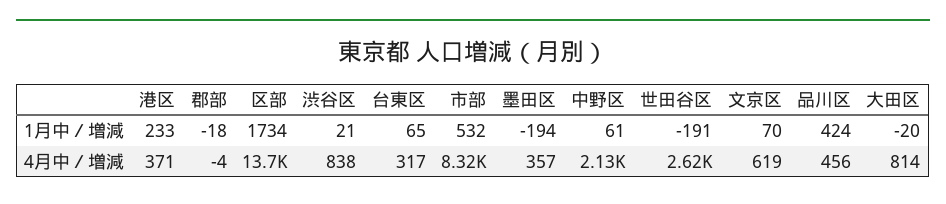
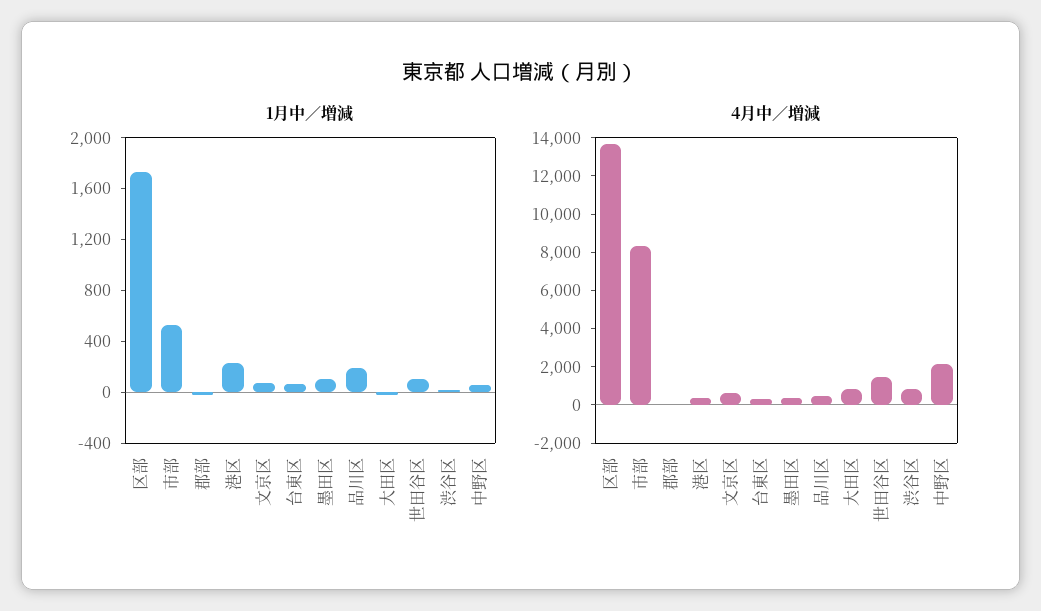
  {
    "1月中／増減": {
      "港区": 233,
      "郡部": -18,
      "区部": 1734,
      "渋谷区": 21,
      "台東区": 65,
      "市部": 532,
-     "墨田区": -194,
+     "墨田区": 100,
      "中野区": 61,
-     "世田谷区": -191,
+     "世田谷区": 100,
      "文京区": 70,
-     "品川区": 424,
+     "品川区": 200,
      "大田区": -20
    },
    "4月中／増減": {
      "港区": 371,
      "郡部": -4,
      "区部": 13700,
      "渋谷区": 838,
      "台東区": 317,
      "市部": 8320,
      "墨田区": 357,
      "中野区": 2130,
-     "世田谷区": 2620,
+     "世田谷区": 1500,
      "文京区": 619,
      "品川区": 456,
      "大田区": 814
    }
  }

